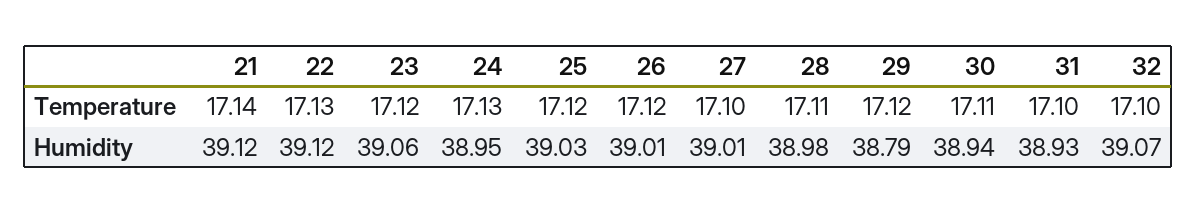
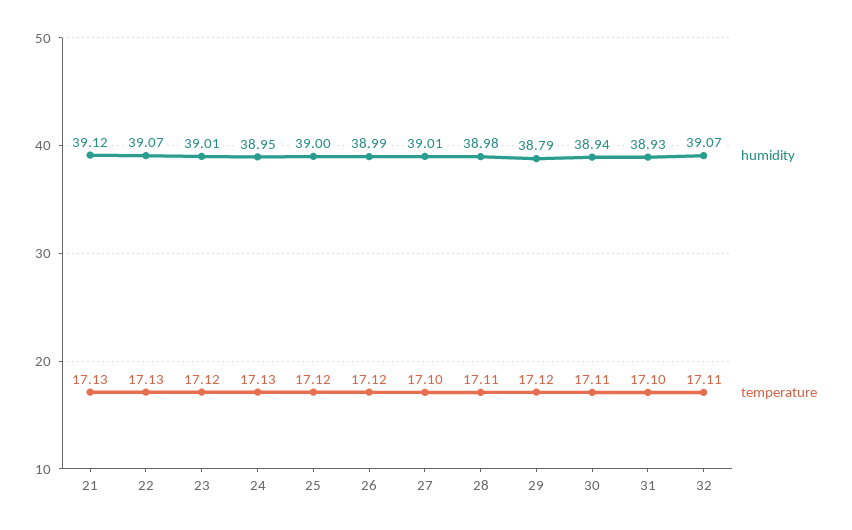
  {
    "Temperature": {
-     "21": 17.14,
+     "21": 17.13,
      "22": 17.13,
      "23": 17.12,
      "24": 17.13,
      "25": 17.12,
      "26": 17.12,
      "27": 17.1,
      "28": 17.11,
      "29": 17.12,
      "30": 17.11,
      "31": 17.1,
-     "32": 17.1
+     "32": 17.11
    },
    "Humidity": {
      "21": 39.12,
-     "22": 39.12,
+     "22": 39.07,
-     "23": 39.06,
+     "23": 39.01,
      "24": 38.95,
-     "25": 39.03,
+     "25": 39,
-     "26": 39.01,
+     "26": 38.99,
      "27": 39.01,
      "28": 38.98,
      "29": 38.79,
      "30": 38.94,
      "31": 38.93,
      "32": 39.07
    }
  }

